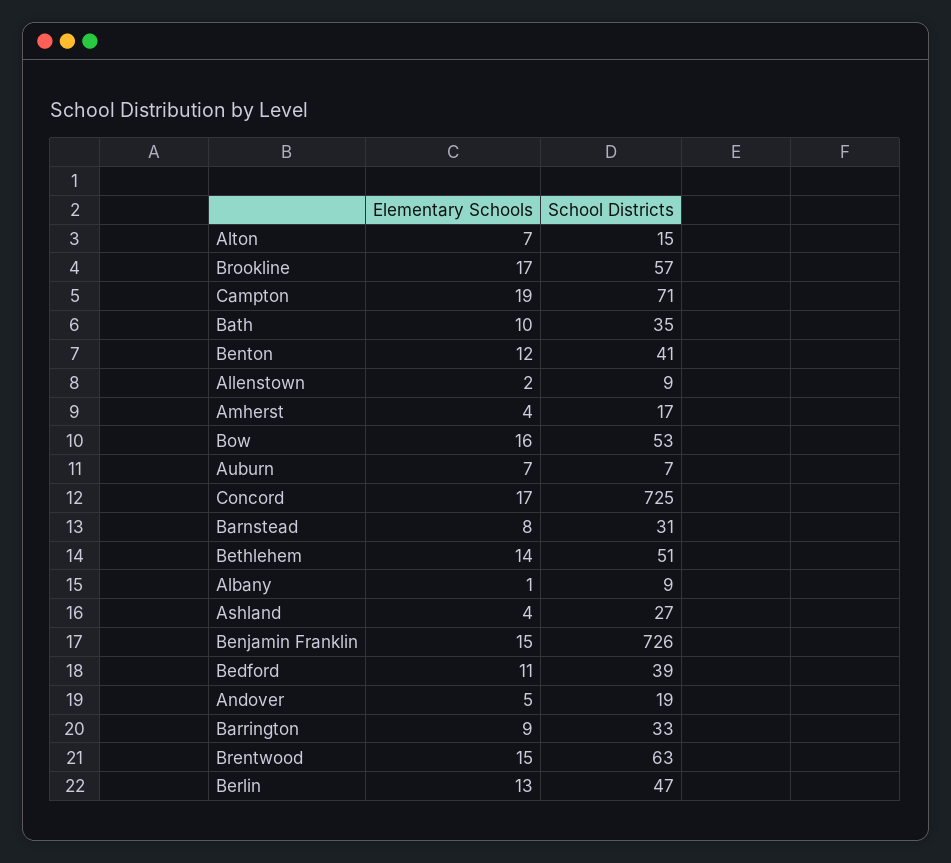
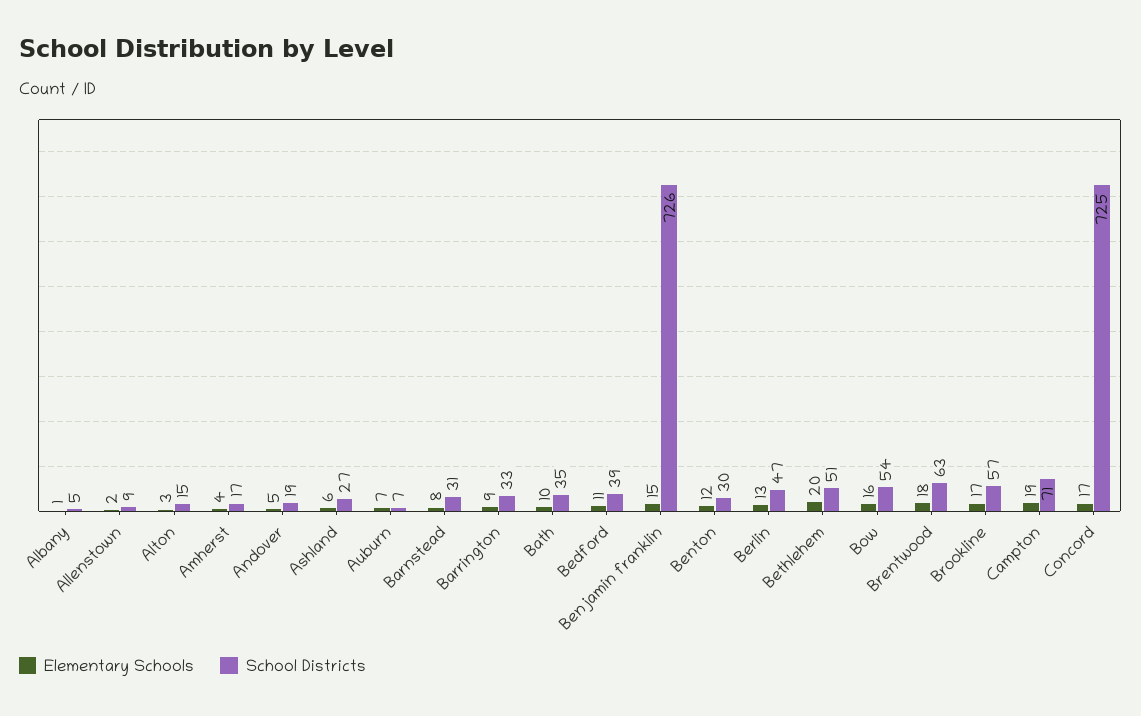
  {
    "Elementary Schools": {
-     "Alton": 7,
+     "Alton": 3,
      "Brookline": 17,
      "Campton": 19,
      "Bath": 10,
      "Benton": 12,
      "Allenstown": 2,
      "Amherst": 4,
      "Bow": 16,
      "Auburn": 7,
      "Concord": 17,
      "Barnstead": 8,
-     "Bethlehem": 14,
+     "Bethlehem": 20,
      "Albany": 1,
-     "Ashland": 4,
+     "Ashland": 6,
      "Benjamin Franklin": 15,
      "Bedford": 11,
      "Andover": 5,
      "Barrington": 9,
-     "Brentwood": 15,
+     "Brentwood": 18,
      "Berlin": 13
    },
    "School Districts": {
      "Alton": 15,
      "Brookline": 57,
      "Campton": 71,
      "Bath": 35,
-     "Benton": 41,
+     "Benton": 30,
      "Allenstown": 9,
      "Amherst": 17,
-     "Bow": 53,
+     "Bow": 54,
      "Auburn": 7,
      "Concord": 725,
      "Barnstead": 31,
      "Bethlehem": 51,
-     "Albany": 9,
+     "Albany": 5,
      "Ashland": 27,
      "Benjamin Franklin": 726,
      "Bedford": 39,
      "Andover": 19,
      "Barrington": 33,
      "Brentwood": 63,
      "Berlin": 47
    }
  }

